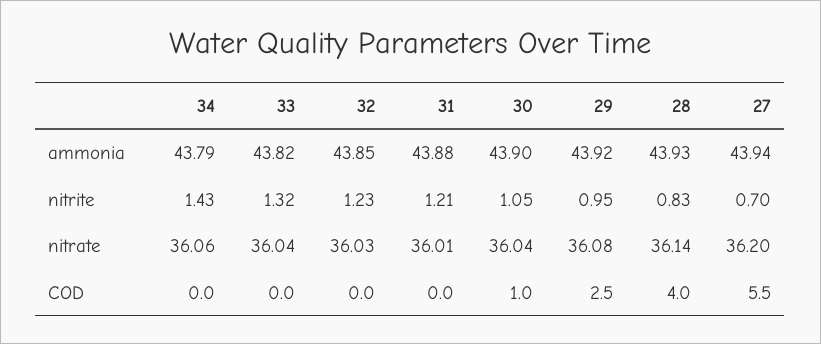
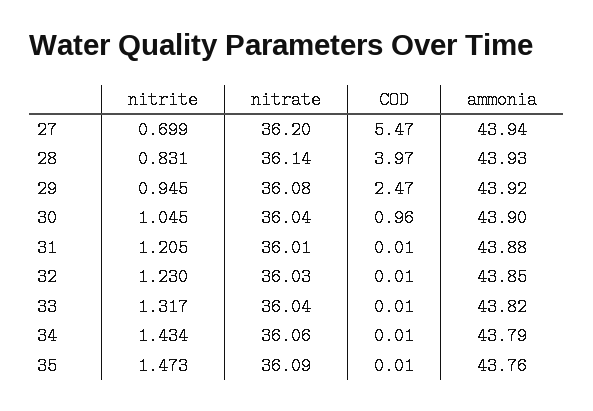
  {
    "34": {
      "ammonia": 43.79,
      "nitrite": 1.434,
      "nitrate": 36.06,
      "COD": 0.01
    },
    "33": {
      "ammonia": 43.82,
      "nitrite": 1.317,
      "nitrate": 36.04,
      "COD": 0.01
    },
    "32": {
      "ammonia": 43.85,
      "nitrite": 1.23,
      "nitrate": 36.03,
      "COD": 0.01
    },
    "31": {
      "ammonia": 43.88,
      "nitrite": 1.205,
      "nitrate": 36.01,
      "COD": 0.01
    },
    "30": {
      "ammonia": 43.9,
      "nitrite": 1.045,
      "nitrate": 36.04,
      "COD": 0.96
    },
    "29": {
      "ammonia": 43.92,
      "nitrite": 0.945,
      "nitrate": 36.08,
      "COD": 2.47
    },
    "28": {
      "ammonia": 43.93,
      "nitrite": 0.831,
      "nitrate": 36.14,
      "COD": 3.97
    },
    "27": {
      "ammonia": 43.94,
      "nitrite": 0.699,
      "nitrate": 36.2,
      "COD": 5.47
-   }
+   },
+   "35": {
+     "nitrite": 1.473,
+     "nitrate": 36.09,
+     "COD": 0.01,
+     "ammonia": 43.76
+   }
  }

